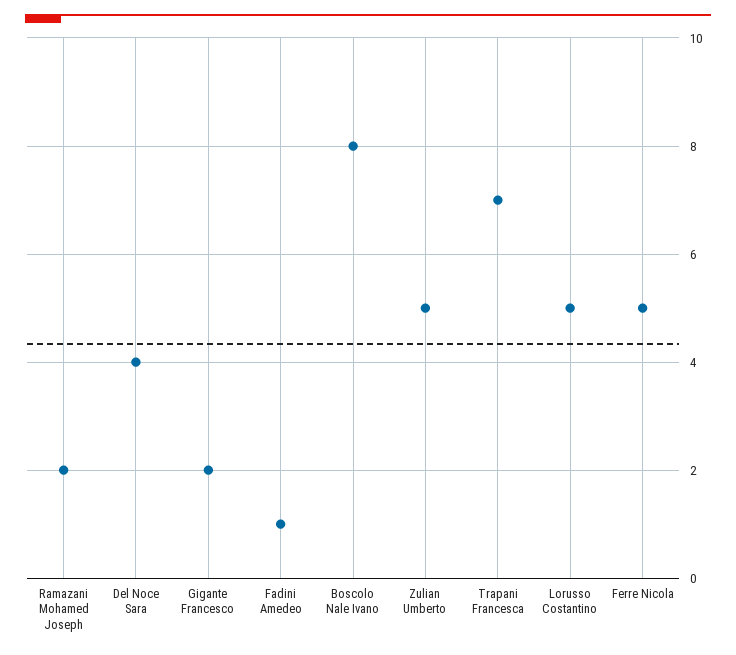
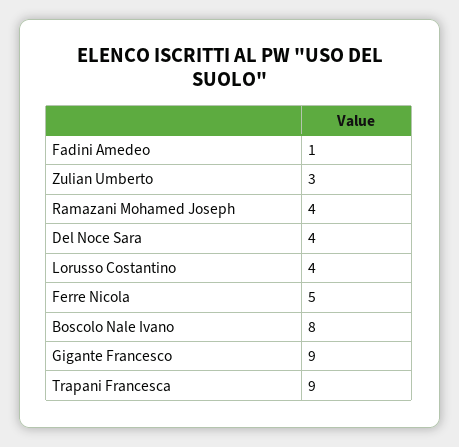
  {
-   "Ramazani Mohamed Joseph": 2,
+   "Ramazani Mohamed Joseph": 4,
    "Del Noce Sara": 4,
-   "Gigante Francesco": 2,
+   "Gigante Francesco": 9,
    "Fadini Amedeo": 1,
    "Boscolo Nale Ivano": 8,
-   "Zulian Umberto": 5,
+   "Zulian Umberto": 3,
-   "Trapani Francesca": 7,
+   "Trapani Francesca": 9,
-   "Lorusso Costantino": 5,
+   "Lorusso Costantino": 4,
    "Ferre Nicola": 5
  }

